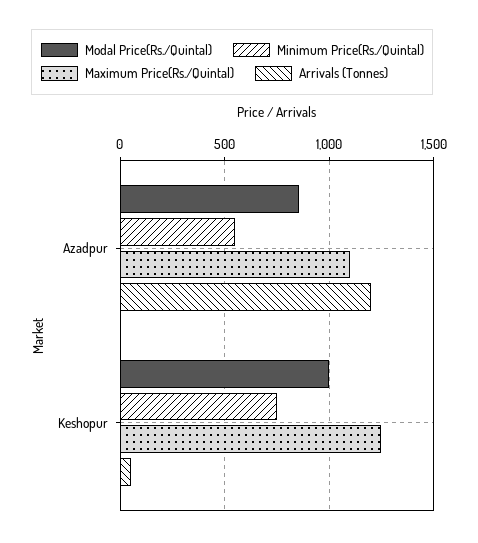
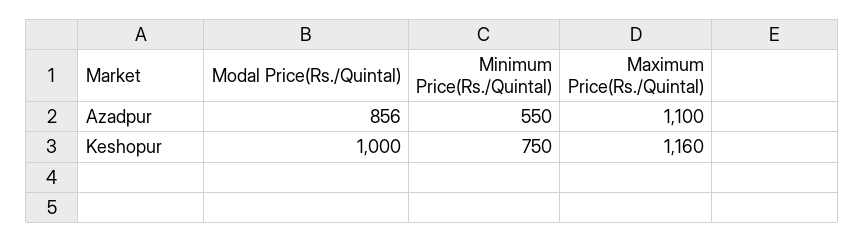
  {
    "Modal Price(Rs./Quintal)": {
      "Azadpur": 856,
      "Keshopur": 1000
    },
    "Minimum Price(Rs./Quintal)": {
      "Azadpur": 550,
      "Keshopur": 750
    },
    "Maximum Price(Rs./Quintal)": {
      "Azadpur": 1100,
-     "Keshopur": 1250
+     "Keshopur": 1160
-   },
+   }
-   "Arrivals (Tonnes)": {
-     "Azadpur": 1200,
-     "Keshopur": 50
-   }
  }

